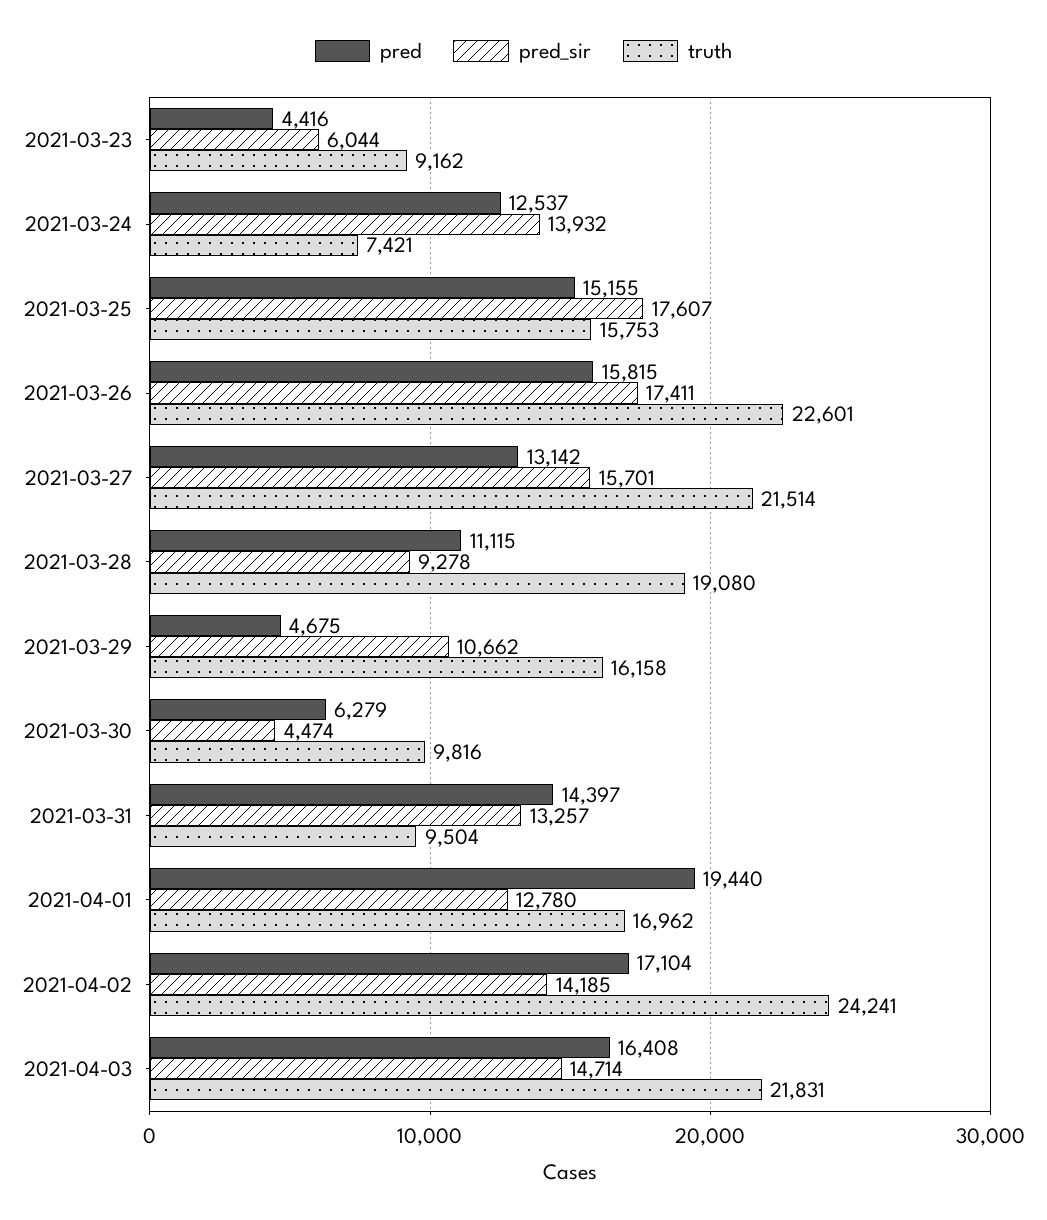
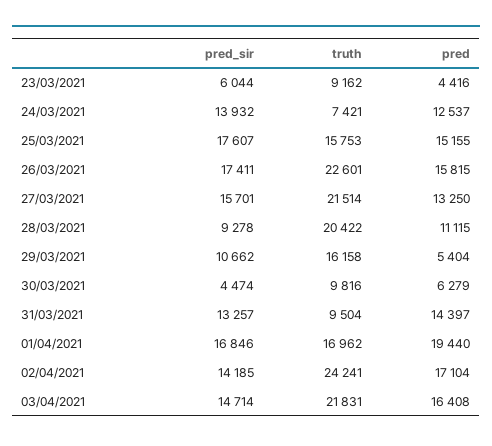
  {
    "pred": {
      "2021-03-23": 4416,
      "2021-03-24": 12537,
      "2021-03-25": 15155,
      "2021-03-26": 15815,
-     "2021-03-27": 13142,
+     "2021-03-27": 13250,
      "2021-03-28": 11115,
-     "2021-03-29": 4675,
+     "2021-03-29": 5404,
      "2021-03-30": 6279,
      "2021-03-31": 14397,
      "2021-04-01": 19440,
      "2021-04-02": 17104,
      "2021-04-03": 16408
    },
    "pred_sir": {
      "2021-03-23": 6044,
      "2021-03-24": 13932,
      "2021-03-25": 17607,
      "2021-03-26": 17411,
      "2021-03-27": 15701,
      "2021-03-28": 9278,
      "2021-03-29": 10662,
      "2021-03-30": 4474,
      "2021-03-31": 13257,
-     "2021-04-01": 12780,
+     "2021-04-01": 16846,
      "2021-04-02": 14185,
      "2021-04-03": 14714
    },
    "truth": {
      "2021-03-23": 9162,
      "2021-03-24": 7421,
      "2021-03-25": 15753,
      "2021-03-26": 22601,
      "2021-03-27": 21514,
-     "2021-03-28": 19080,
+     "2021-03-28": 20422,
      "2021-03-29": 16158,
      "2021-03-30": 9816,
      "2021-03-31": 9504,
      "2021-04-01": 16962,
      "2021-04-02": 24241,
      "2021-04-03": 21831
    }
  }

